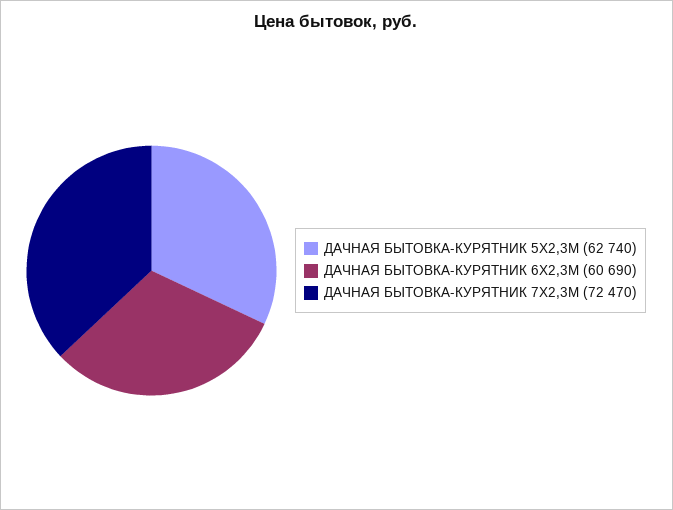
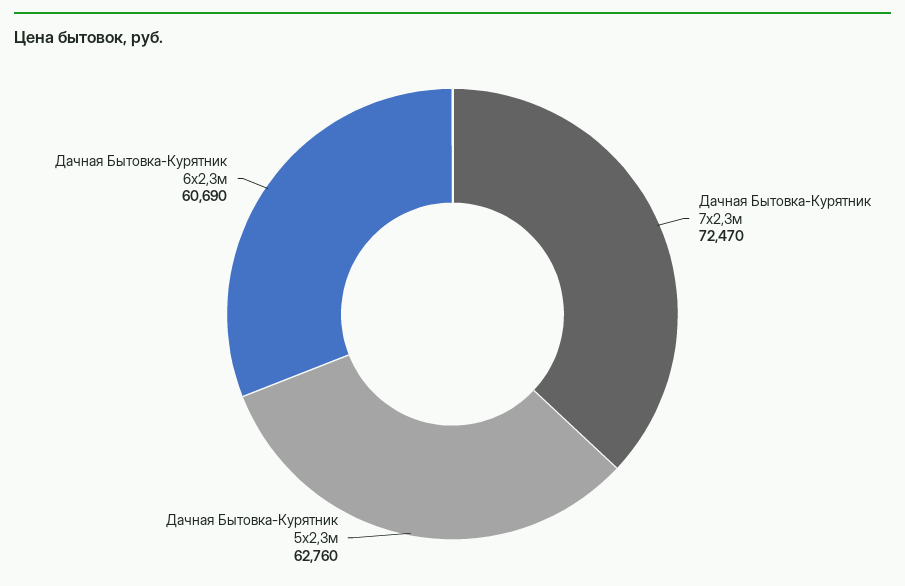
  {
-   "ДАЧНАЯ БЫТОВКА-КУРЯТНИК 5Х2,3М": 62740,
+   "ДАЧНАЯ БЫТОВКА-КУРЯТНИК 5Х2,3М": 62760,
    "ДАЧНАЯ БЫТОВКА-КУРЯТНИК 6Х2,3М": 60690,
    "ДАЧНАЯ БЫТОВКА-КУРЯТНИК 7Х2,3М": 72470
  }

